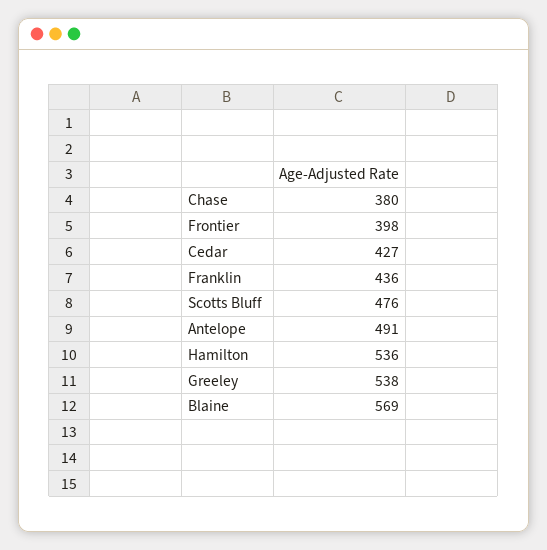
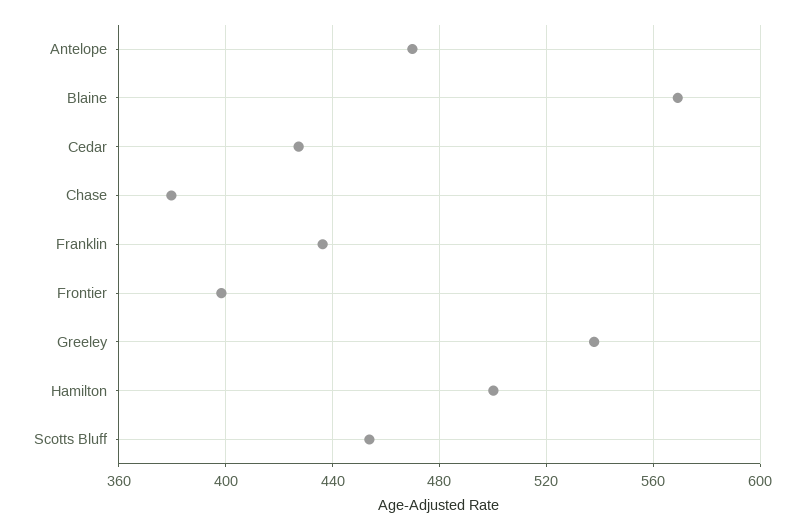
  {
    "Chase": 380,
    "Frontier": 398,
    "Cedar": 427,
    "Franklin": 436,
-   "Scotts Bluff": 476,
+   "Scotts Bluff": 455,
-   "Antelope": 491,
+   "Antelope": 470,
-   "Hamilton": 536,
+   "Hamilton": 500,
    "Greeley": 538,
    "Blaine": 569
  }

